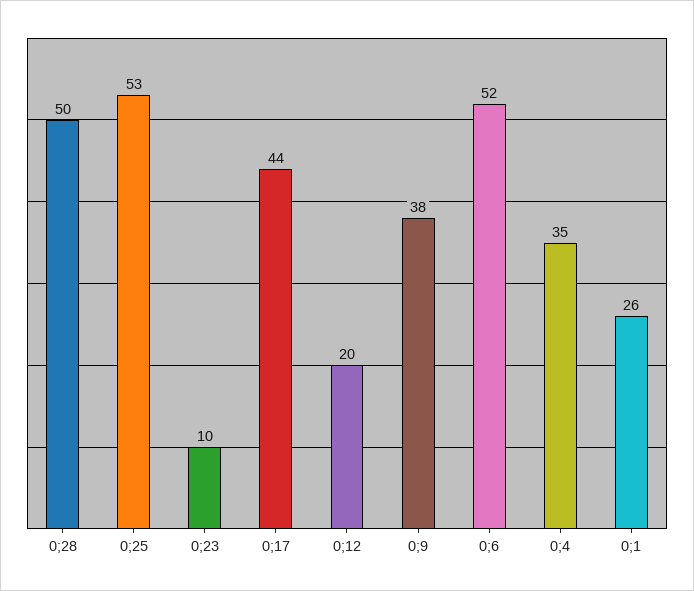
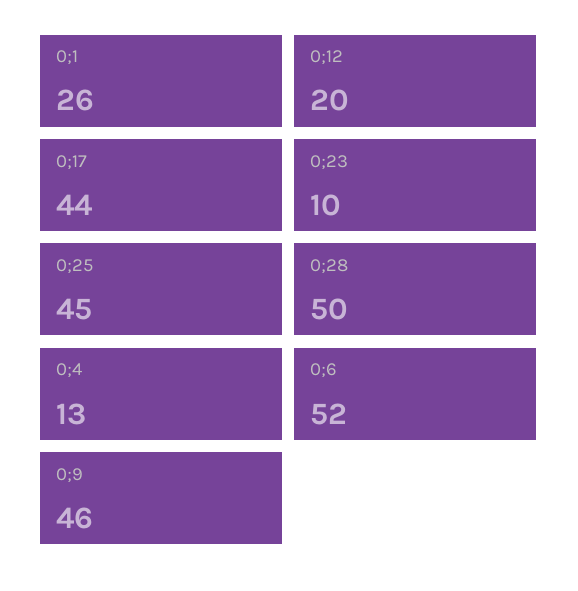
  {
    "0;28": 50,
-   "0;25": 53,
+   "0;25": 45,
    "0;23": 10,
    "0;17": 44,
    "0;12": 20,
-   "0;9": 38,
+   "0;9": 46,
    "0;6": 52,
-   "0;4": 35,
+   "0;4": 13,
    "0;1": 26
  }

